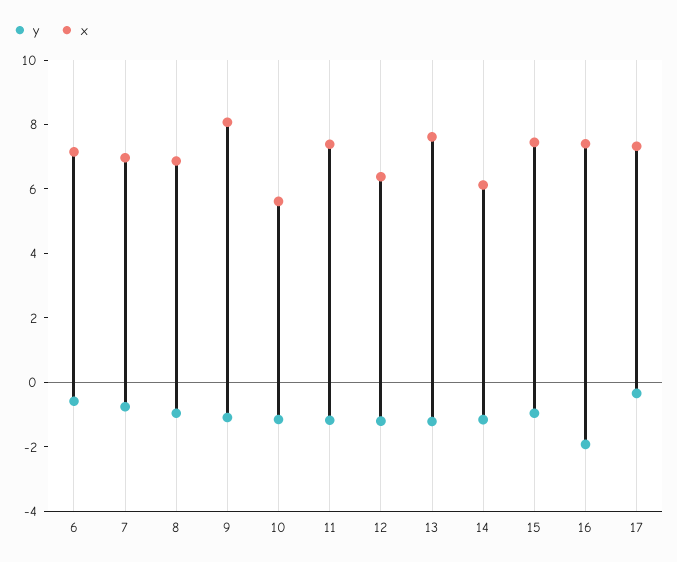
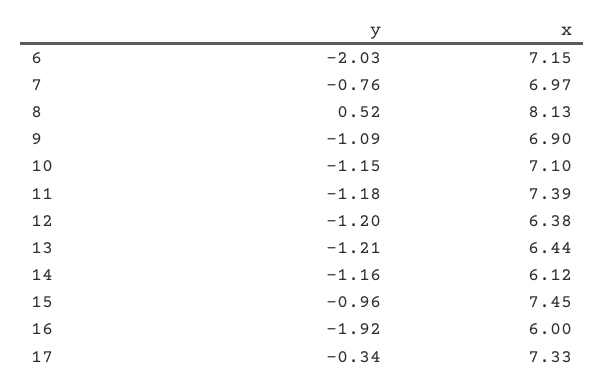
  {
    "y": {
-     "6": -0.5,
+     "6": -2.03,
      "7": -0.76,
-     "8": -1,
+     "8": 0.52,
      "9": -1.09,
      "10": -1.15,
      "11": -1.18,
      "12": -1.2,
      "13": -1.21,
      "14": -1.16,
      "15": -0.96,
      "16": -1.92,
      "17": -0.34
    },
    "x": {
      "6": 7.15,
      "7": 6.97,
-     "8": 7,
+     "8": 8.13,
-     "9": 8,
+     "9": 6.9,
-     "10": 5.5,
+     "10": 7.1,
      "11": 7.39,
      "12": 6.38,
-     "13": 7.5,
+     "13": 6.44,
      "14": 6.12,
      "15": 7.45,
-     "16": 7.5,
+     "16": 6,
      "17": 7.33
    }
  }

